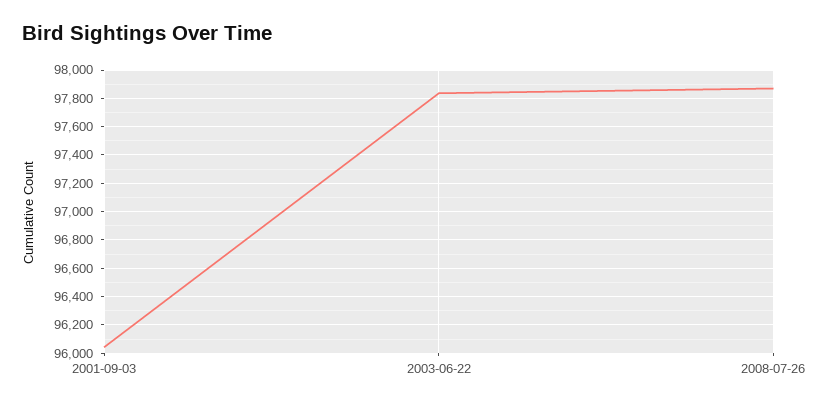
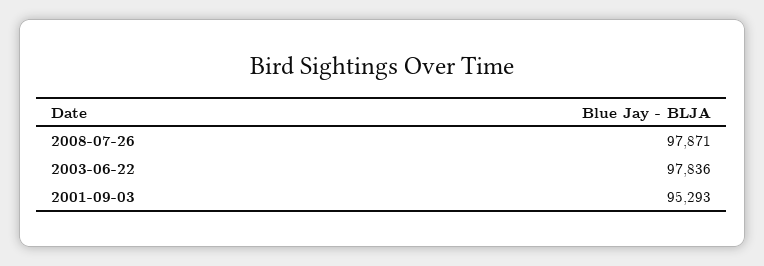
  {
-   "2001-09-03": 96050,
+   "2001-09-03": 95293,
    "2003-06-22": 97836,
    "2008-07-26": 97871
  }

